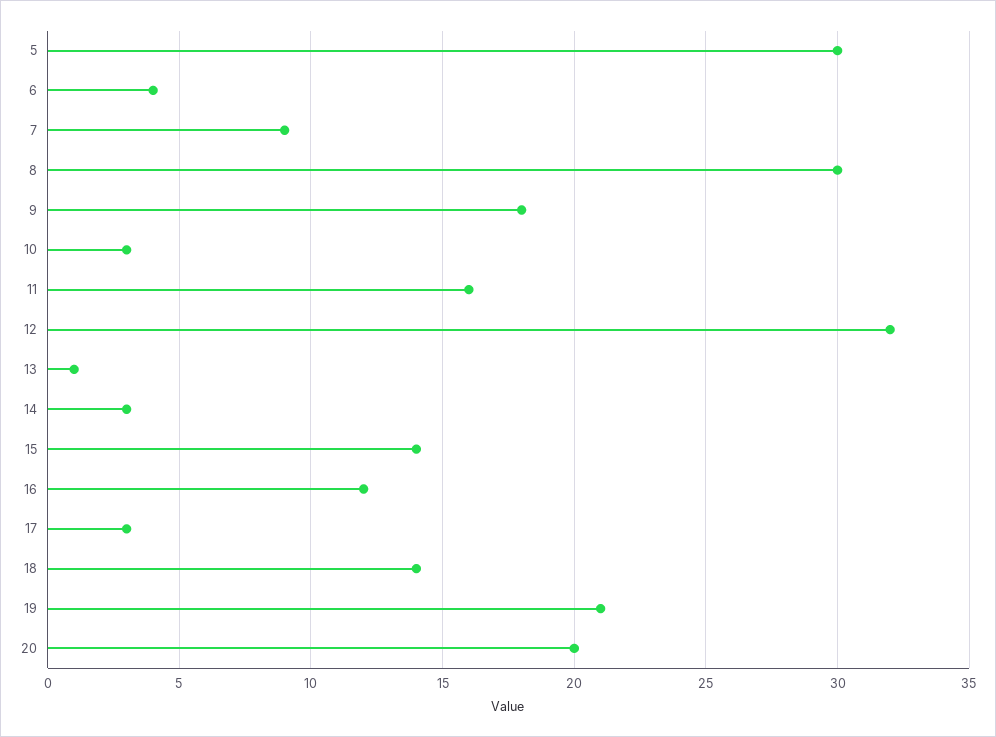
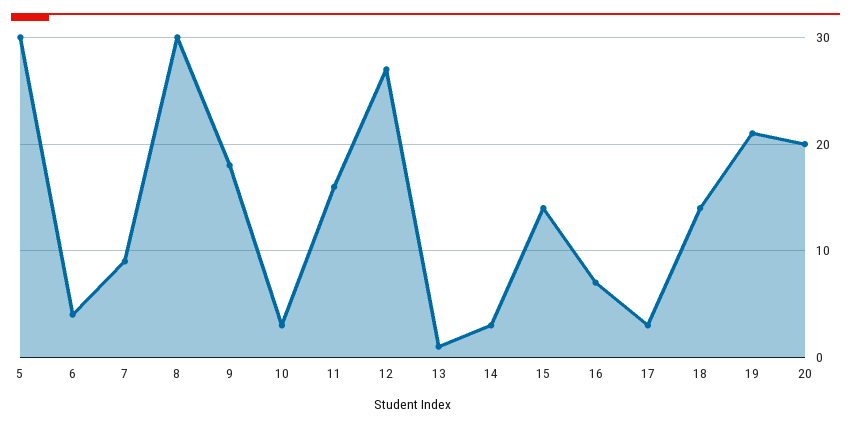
  {
    "5": 30,
    "6": 4,
    "7": 9,
    "8": 30,
    "9": 18,
    "10": 3,
    "11": 16,
-   "12": 32,
+   "12": 27,
    "13": 1,
    "14": 3,
    "15": 14,
-   "16": 12,
+   "16": 7,
    "17": 3,
    "18": 14,
    "19": 21,
    "20": 20
  }

